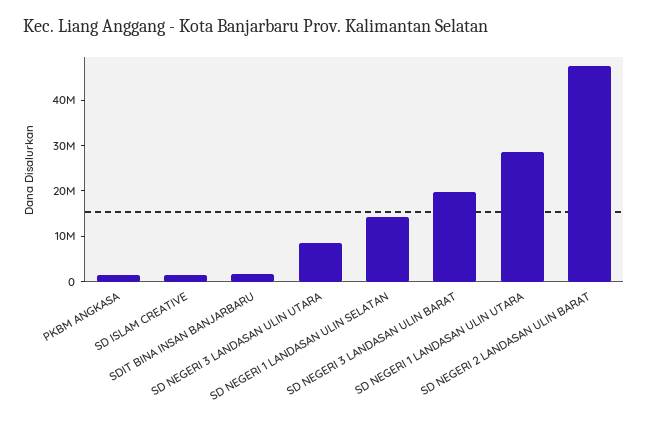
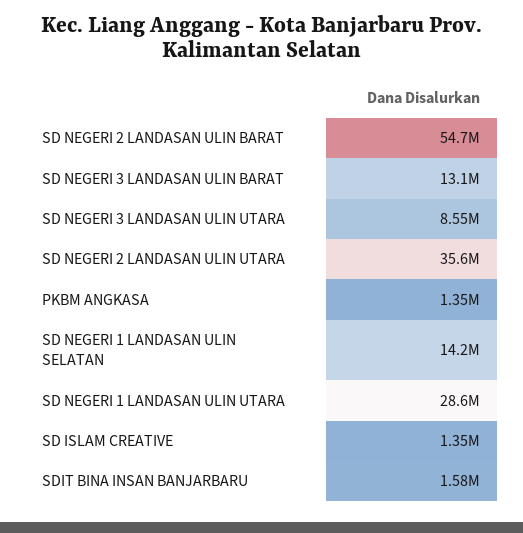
  {
    "PKBM ANGKASA": 1350000,
    "SD ISLAM CREATIVE": 1350000,
    "SDIT BINA INSAN BANJARBARU": 1580000,
    "SD NEGERI 3 LANDASAN ULIN UTARA": 8550000,
    "SD NEGERI 1 LANDASAN ULIN SELATAN": 14200000,
-   "SD NEGERI 3 LANDASAN ULIN BARAT": 20000000,
+   "SD NEGERI 3 LANDASAN ULIN BARAT": 13100000,
    "SD NEGERI 1 LANDASAN ULIN UTARA": 28600000,
-   "SD NEGERI 2 LANDASAN ULIN BARAT": 48000000
+   "SD NEGERI 2 LANDASAN ULIN BARAT": 54700000,
+   "SD NEGERI 2 LANDASAN ULIN UTARA": 35600000
  }

